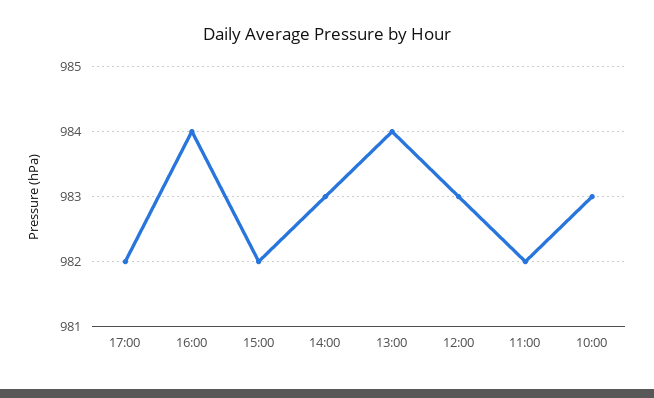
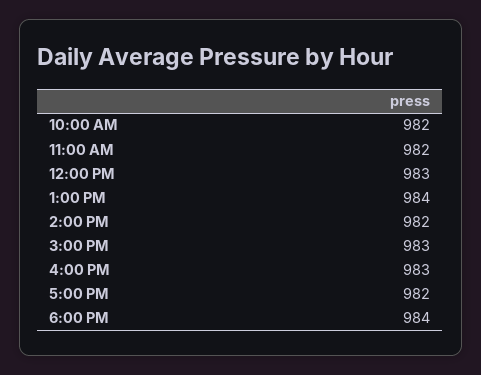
  {
    "17:00": 982,
-   "16:00": 984,
+   "16:00": 983,
-   "15:00": 982,
+   "15:00": 983,
-   "14:00": 983,
+   "14:00": 982,
    "13:00": 984,
    "12:00": 983,
    "11:00": 982,
-   "10:00": 983
+   "10:00": 982,
+   "6:00 PM": 984
  }

